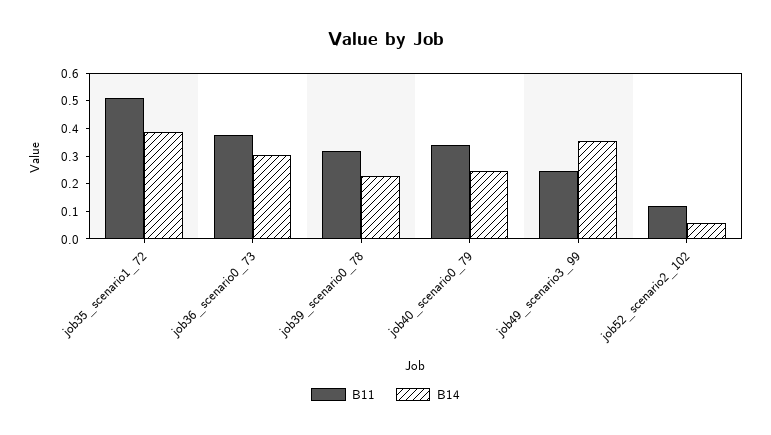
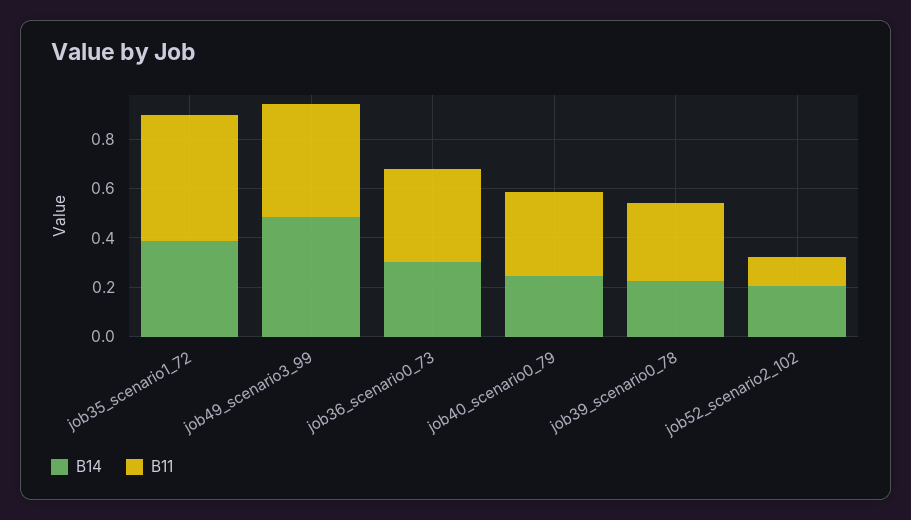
  {
    "B11": {
      "job35_scenario1_72": 0.5,
      "job36_scenario0_73": 0.4,
      "job39_scenario0_78": 0.3,
      "job40_scenario0_79": 0.35,
-     "job49_scenario3_99": 0.25,
+     "job49_scenario3_99": 0.45,
      "job52_scenario2_102": 0.1
    },
    "B14": {
      "job35_scenario1_72": 0.4,
      "job36_scenario0_73": 0.3,
      "job39_scenario0_78": 0.25,
      "job40_scenario0_79": 0.25,
-     "job49_scenario3_99": 0.35,
+     "job49_scenario3_99": 0.5,
-     "job52_scenario2_102": 0.05
+     "job52_scenario2_102": 0.2
    }
  }

